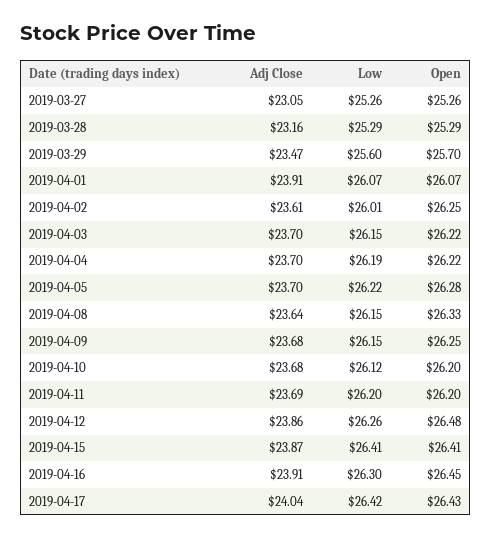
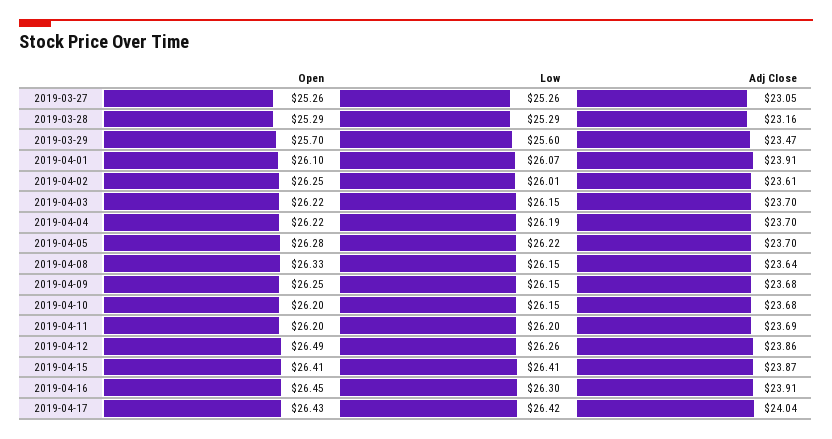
  {
    "Adj Close": {
      "2019-03-27": 23.05,
      "2019-03-28": 23.16,
      "2019-03-29": 23.47,
      "2019-04-01": 23.91,
      "2019-04-02": 23.61,
      "2019-04-03": 23.7,
      "2019-04-04": 23.7,
      "2019-04-05": 23.7,
      "2019-04-08": 23.64,
      "2019-04-09": 23.68,
      "2019-04-10": 23.68,
      "2019-04-11": 23.69,
      "2019-04-12": 23.86,
      "2019-04-15": 23.87,
      "2019-04-16": 23.91,
      "2019-04-17": 24.04
    },
    "Low": {
      "2019-03-27": 25.26,
      "2019-03-28": 25.29,
      "2019-03-29": 25.6,
      "2019-04-01": 26.07,
      "2019-04-02": 26.01,
      "2019-04-03": 26.15,
      "2019-04-04": 26.19,
      "2019-04-05": 26.22,
      "2019-04-08": 26.15,
      "2019-04-09": 26.15,
-     "2019-04-10": 26.12,
+     "2019-04-10": 26.15,
      "2019-04-11": 26.2,
      "2019-04-12": 26.26,
      "2019-04-15": 26.41,
      "2019-04-16": 26.3,
      "2019-04-17": 26.42
    },
    "Open": {
      "2019-03-27": 25.26,
      "2019-03-28": 25.29,
      "2019-03-29": 25.7,
-     "2019-04-01": 26.07,
+     "2019-04-01": 26.1,
      "2019-04-02": 26.25,
      "2019-04-03": 26.22,
      "2019-04-04": 26.22,
      "2019-04-05": 26.28,
      "2019-04-08": 26.33,
      "2019-04-09": 26.25,
      "2019-04-10": 26.2,
      "2019-04-11": 26.2,
-     "2019-04-12": 26.48,
+     "2019-04-12": 26.49,
      "2019-04-15": 26.41,
      "2019-04-16": 26.45,
      "2019-04-17": 26.43
    }
  }

